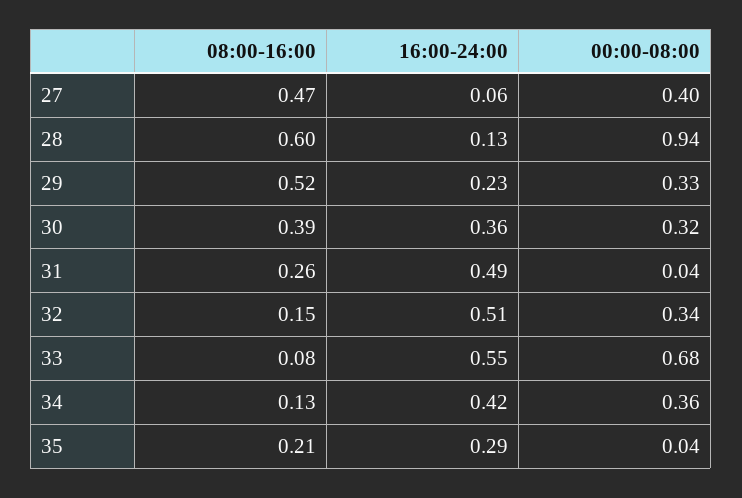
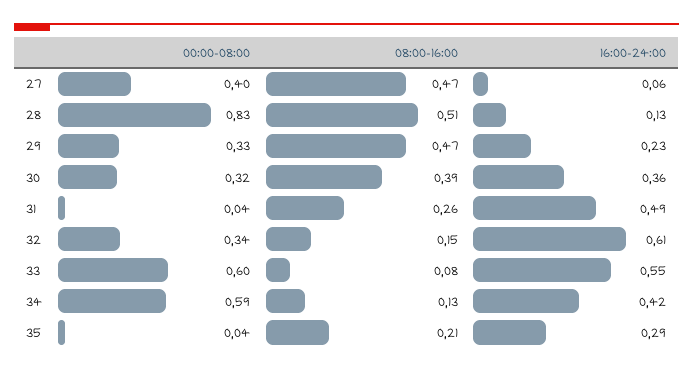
  {
    "08:00-16:00": {
      "27": 0.47,
-     "28": 0.6,
+     "28": 0.51,
-     "29": 0.52,
+     "29": 0.47,
      "30": 0.39,
      "31": 0.26,
      "32": 0.15,
      "33": 0.08,
      "34": 0.13,
      "35": 0.21
    },
    "16:00-24:00": {
      "27": 0.06,
      "28": 0.13,
      "29": 0.23,
      "30": 0.36,
      "31": 0.49,
-     "32": 0.51,
+     "32": 0.61,
      "33": 0.55,
      "34": 0.42,
      "35": 0.29
    },
    "00:00-08:00": {
      "27": 0.4,
-     "28": 0.94,
+     "28": 0.83,
      "29": 0.33,
      "30": 0.32,
      "31": 0.04,
      "32": 0.34,
-     "33": 0.68,
+     "33": 0.6,
-     "34": 0.36,
+     "34": 0.59,
      "35": 0.04
    }
  }

